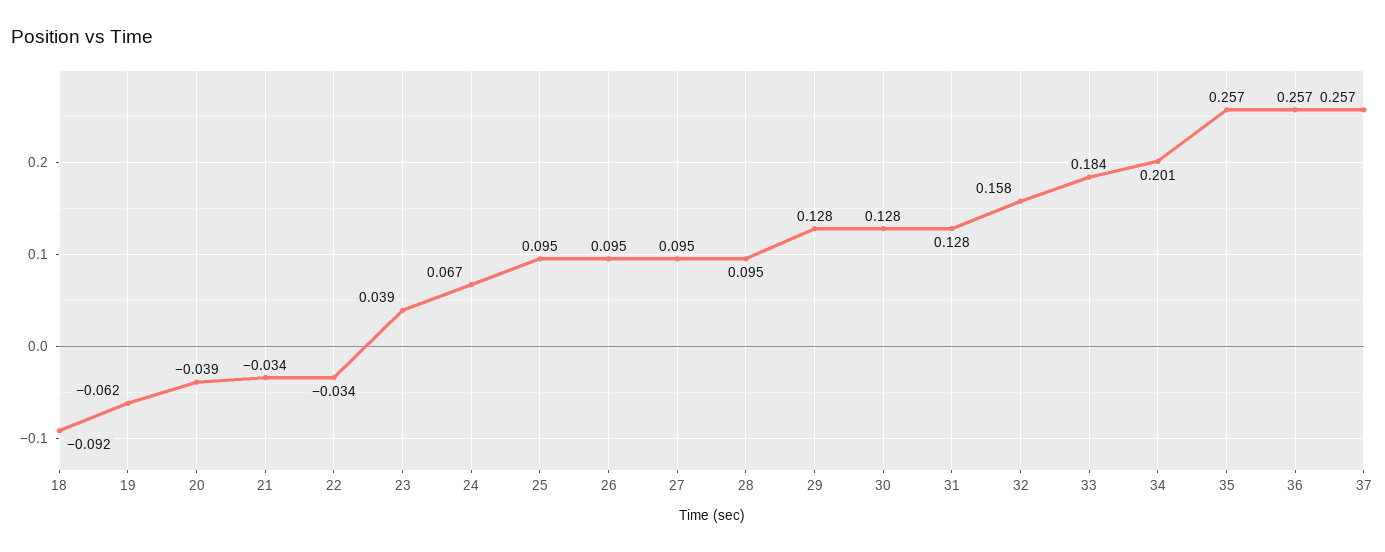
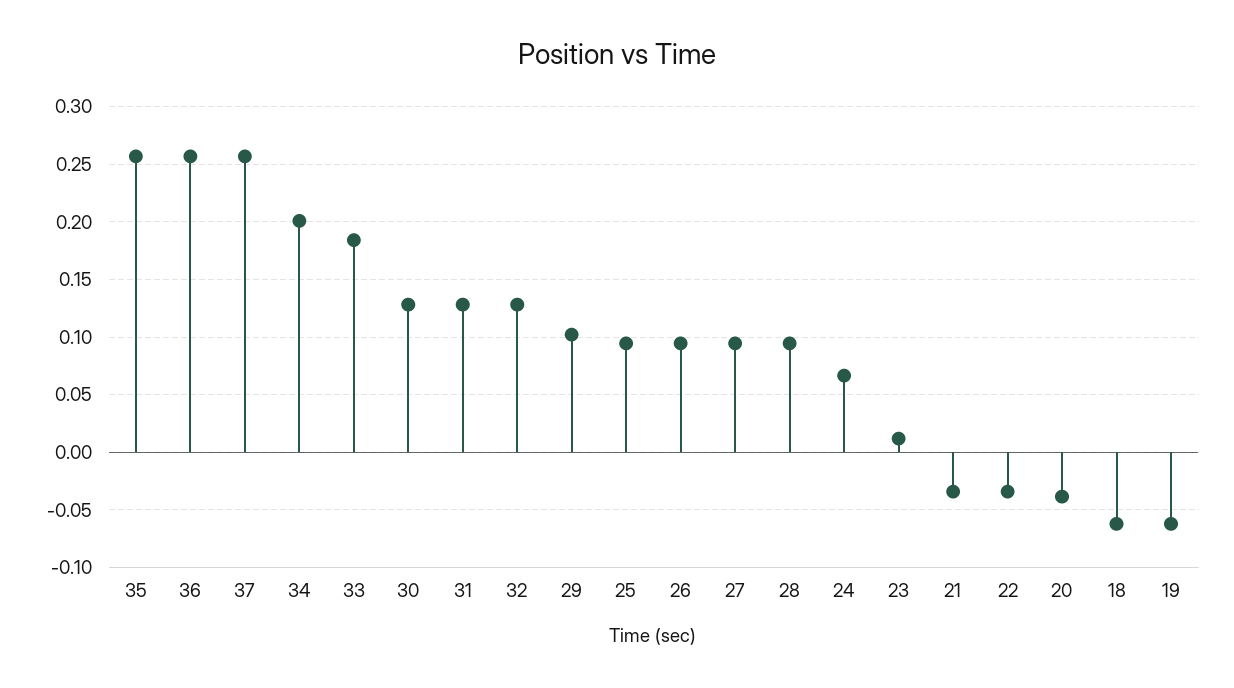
  {
-   "18": -0.092,
+   "18": -0.06,
    "19": -0.062,
    "20": -0.039,
    "21": -0.034,
    "22": -0.034,
-   "23": 0.039,
+   "23": 0.01,
    "24": 0.067,
    "25": 0.095,
    "26": 0.095,
    "27": 0.095,
    "28": 0.095,
-   "29": 0.128,
+   "29": 0.1,
    "30": 0.128,
    "31": 0.128,
-   "32": 0.158,
+   "32": 0.13,
    "33": 0.184,
    "34": 0.201,
    "35": 0.257,
    "36": 0.257,
    "37": 0.257
  }

